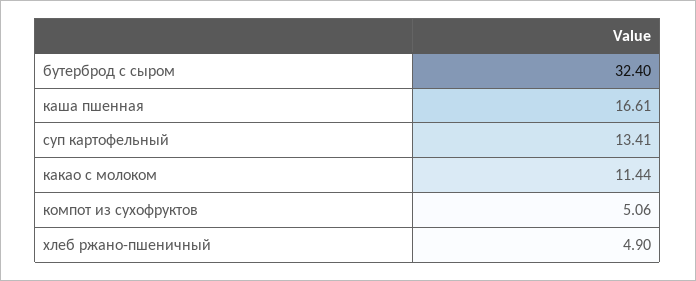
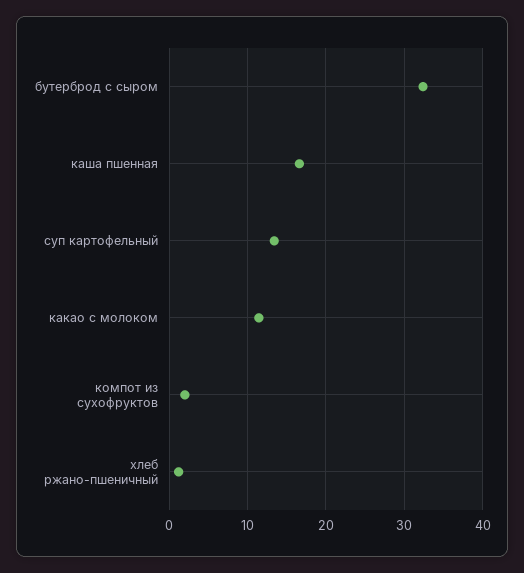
  {
    "бутерброд с сыром": 32.4,
    "каша пшенная": 16.61,
    "суп картофельный": 13.41,
    "какао с молоком": 11.44,
-   "компот из сухофруктов": 5.06,
+   "компот из сухофруктов": 2,
-   "хлеб ржано-пшеничный": 4.9
+   "хлеб ржано-пшеничный": 1
  }

